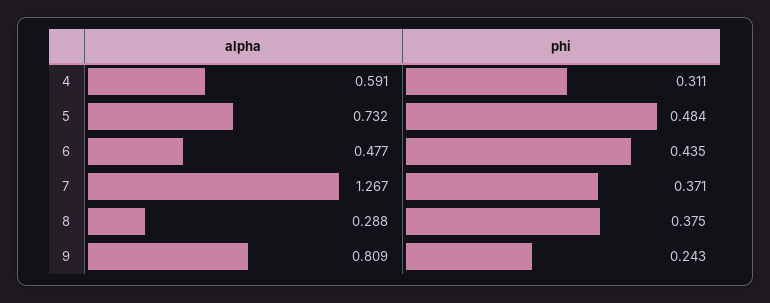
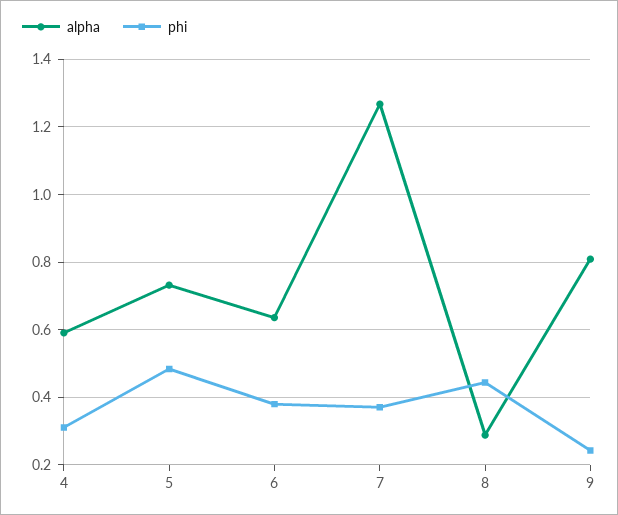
  {
    "alpha": {
      "4": 0.591,
      "5": 0.732,
-     "6": 0.477,
+     "6": 0.64,
      "7": 1.267,
      "8": 0.288,
      "9": 0.809
    },
    "phi": {
      "4": 0.311,
      "5": 0.484,
-     "6": 0.435,
+     "6": 0.38,
      "7": 0.371,
-     "8": 0.375,
+     "8": 0.44,
      "9": 0.243
    }
  }

